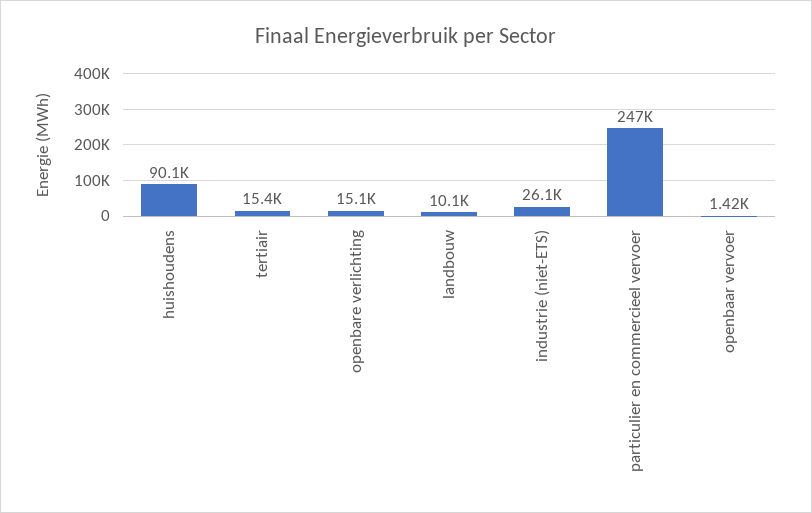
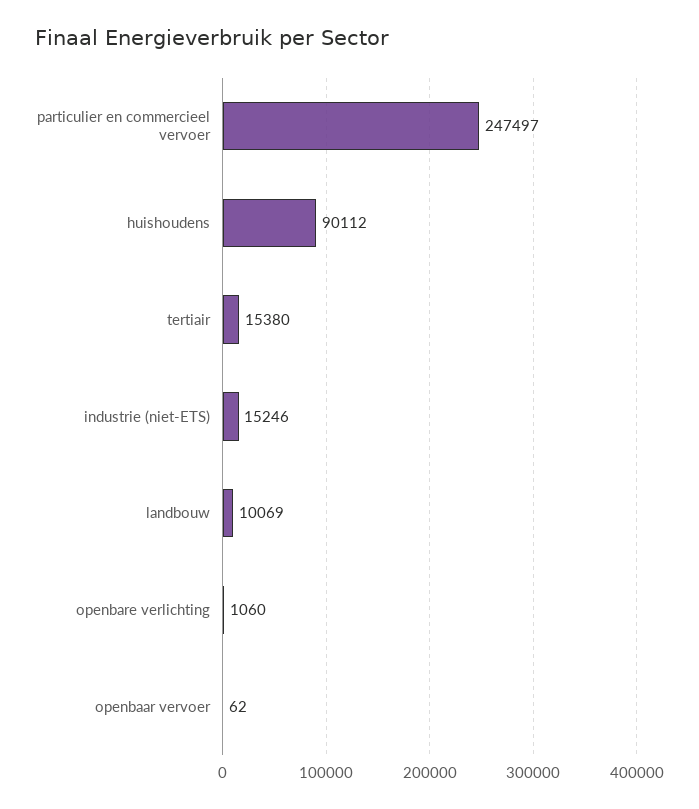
  {
    "huishoudens": 90112,
    "tertiair": 15380,
-   "openbare verlichting": 15100,
+   "openbare verlichting": 1060,
    "landbouw": 10069,
-   "industrie (niet-ETS)": 26100,
+   "industrie (niet-ETS)": 15246,
    "particulier en commercieel vervoer": 247497,
-   "openbaar vervoer": 1420
+   "openbaar vervoer": 62
  }

